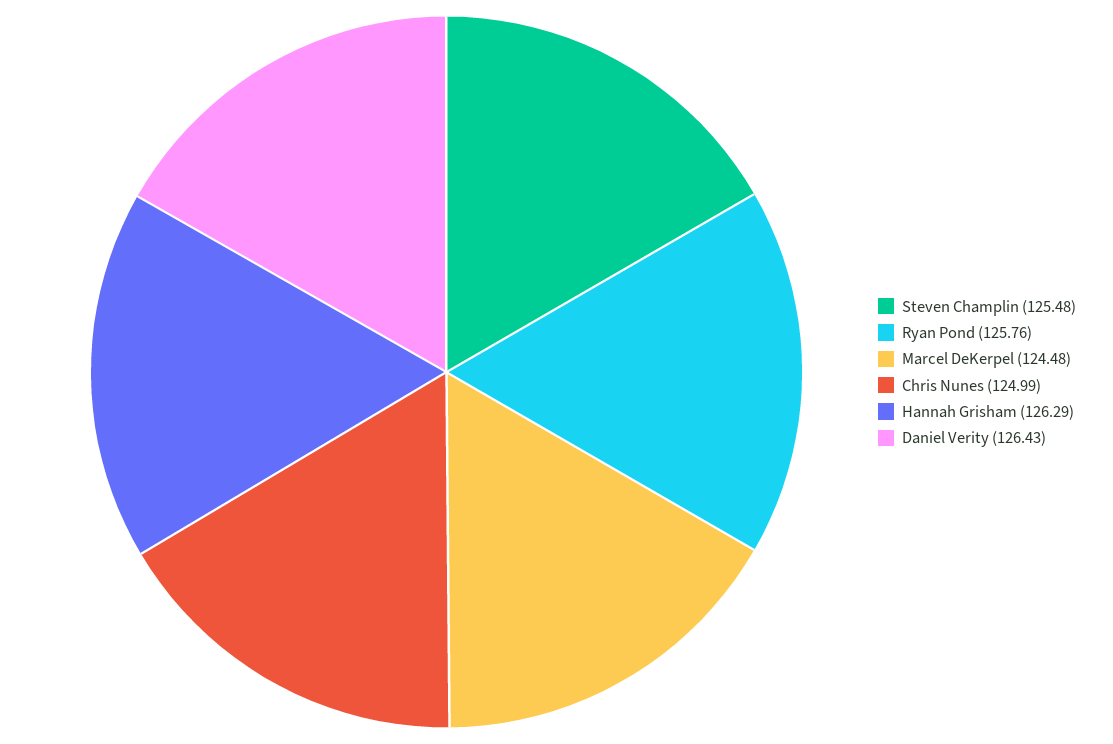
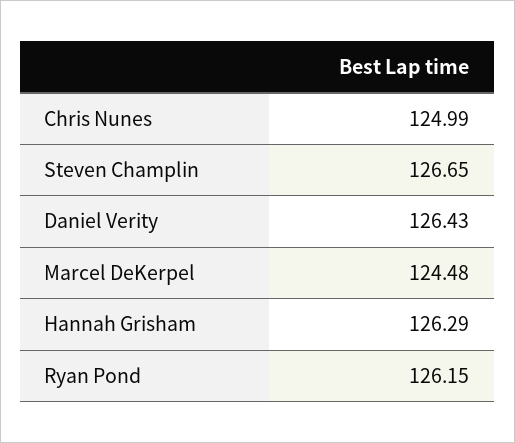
  {
-   "Steven Champlin": 125.48,
+   "Steven Champlin": 126.65,
-   "Ryan Pond": 125.76,
+   "Ryan Pond": 126.15,
    "Marcel DeKerpel": 124.48,
    "Chris Nunes": 124.99,
    "Hannah Grisham": 126.29,
    "Daniel Verity": 126.43
  }

